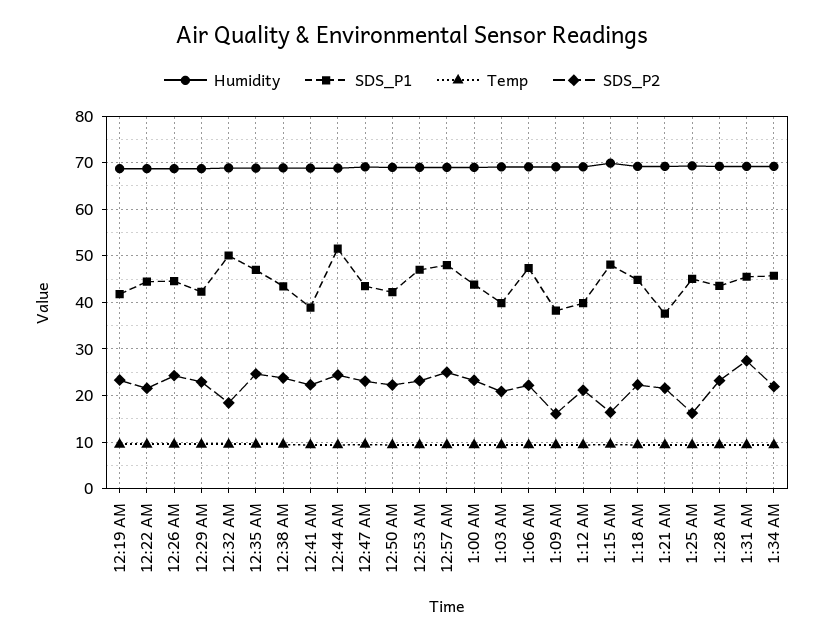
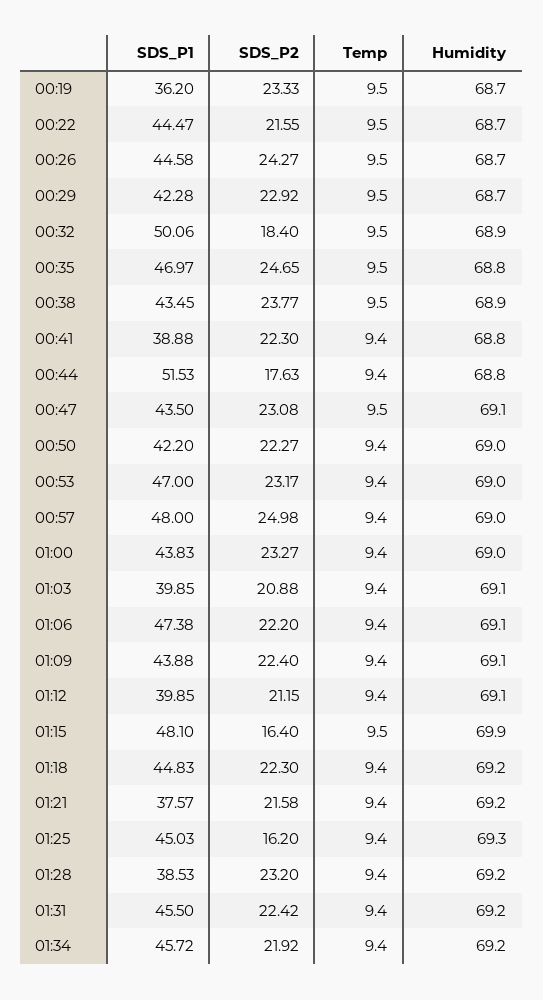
  {
    "Humidity": {
      "12:19 AM": 68.7,
      "12:22 AM": 68.7,
      "12:26 AM": 68.7,
      "12:29 AM": 68.7,
      "12:32 AM": 68.9,
      "12:35 AM": 68.8,
      "12:38 AM": 68.9,
      "12:41 AM": 68.8,
      "12:44 AM": 68.8,
      "12:47 AM": 69.1,
      "12:50 AM": 69,
      "12:53 AM": 69,
      "12:57 AM": 69,
      "1:00 AM": 69,
      "1:03 AM": 69.1,
      "1:06 AM": 69.1,
      "1:09 AM": 69.1,
      "1:12 AM": 69.1,
      "1:15 AM": 69.9,
      "1:18 AM": 69.2,
      "1:21 AM": 69.2,
      "1:25 AM": 69.3,
      "1:28 AM": 69.2,
      "1:31 AM": 69.2,
      "1:34 AM": 69.2
    },
    "SDS_P1": {
-     "12:19 AM": 42,
+     "12:19 AM": 36.2,
      "12:22 AM": 44.47,
      "12:26 AM": 44.58,
      "12:29 AM": 42.28,
      "12:32 AM": 50.06,
      "12:35 AM": 46.97,
      "12:38 AM": 43.45,
      "12:41 AM": 38.88,
      "12:44 AM": 51.53,
      "12:47 AM": 43.5,
      "12:50 AM": 42.2,
      "12:53 AM": 47,
      "12:57 AM": 48,
      "1:00 AM": 43.83,
      "1:03 AM": 39.85,
      "1:06 AM": 47.38,
-     "1:09 AM": 38,
+     "1:09 AM": 43.88,
      "1:12 AM": 39.85,
      "1:15 AM": 48.1,
      "1:18 AM": 44.83,
      "1:21 AM": 37.57,
      "1:25 AM": 45.03,
-     "1:28 AM": 44,
+     "1:28 AM": 38.53,
      "1:31 AM": 45.5,
      "1:34 AM": 45.72
    },
    "Temp": {
      "12:19 AM": 9.5,
      "12:22 AM": 9.5,
      "12:26 AM": 9.5,
      "12:29 AM": 9.5,
      "12:32 AM": 9.5,
      "12:35 AM": 9.5,
      "12:38 AM": 9.5,
      "12:41 AM": 9.4,
      "12:44 AM": 9.4,
      "12:47 AM": 9.5,
      "12:50 AM": 9.4,
      "12:53 AM": 9.4,
      "12:57 AM": 9.4,
      "1:00 AM": 9.4,
      "1:03 AM": 9.4,
      "1:06 AM": 9.4,
      "1:09 AM": 9.4,
      "1:12 AM": 9.4,
      "1:15 AM": 9.5,
      "1:18 AM": 9.4,
      "1:21 AM": 9.4,
      "1:25 AM": 9.4,
      "1:28 AM": 9.4,
      "1:31 AM": 9.4,
      "1:34 AM": 9.4
    },
    "SDS_P2": {
      "12:19 AM": 23.33,
      "12:22 AM": 21.55,
      "12:26 AM": 24.27,
      "12:29 AM": 22.92,
      "12:32 AM": 18.4,
      "12:35 AM": 24.65,
      "12:38 AM": 23.77,
      "12:41 AM": 22.3,
-     "12:44 AM": 24,
+     "12:44 AM": 17.63,
      "12:47 AM": 23.08,
      "12:50 AM": 22.27,
      "12:53 AM": 23.17,
      "12:57 AM": 24.98,
      "1:00 AM": 23.27,
      "1:03 AM": 20.88,
      "1:06 AM": 22.2,
-     "1:09 AM": 16,
+     "1:09 AM": 22.4,
      "1:12 AM": 21.15,
      "1:15 AM": 16.4,
      "1:18 AM": 22.3,
      "1:21 AM": 21.58,
      "1:25 AM": 16.2,
      "1:28 AM": 23.2,
-     "1:31 AM": 28,
+     "1:31 AM": 22.42,
      "1:34 AM": 21.92
    }
  }

